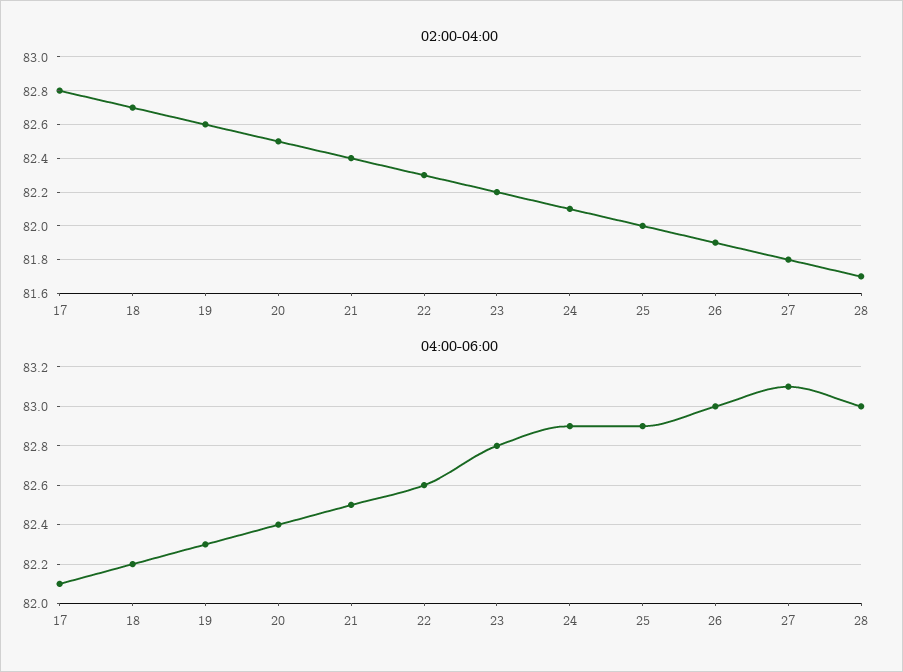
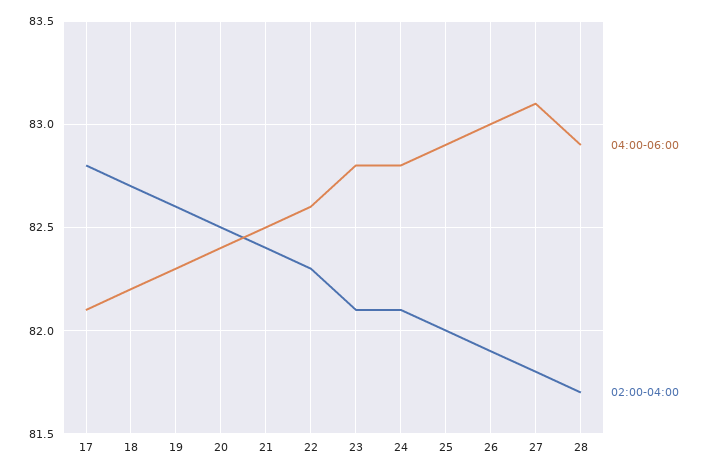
  {
    "02:00-04:00": {
      "17": 82.8,
      "18": 82.7,
      "19": 82.6,
      "20": 82.5,
      "21": 82.4,
      "22": 82.3,
-     "23": 82.2,
+     "23": 82.1,
      "24": 82.1,
      "25": 82,
      "26": 81.9,
      "27": 81.8,
      "28": 81.7
    },
    "04:00-06:00": {
      "17": 82.1,
      "18": 82.2,
      "19": 82.3,
      "20": 82.4,
      "21": 82.5,
      "22": 82.6,
      "23": 82.8,
-     "24": 82.9,
+     "24": 82.8,
      "25": 82.9,
      "26": 83,
      "27": 83.1,
-     "28": 83
+     "28": 82.9
    }
  }

